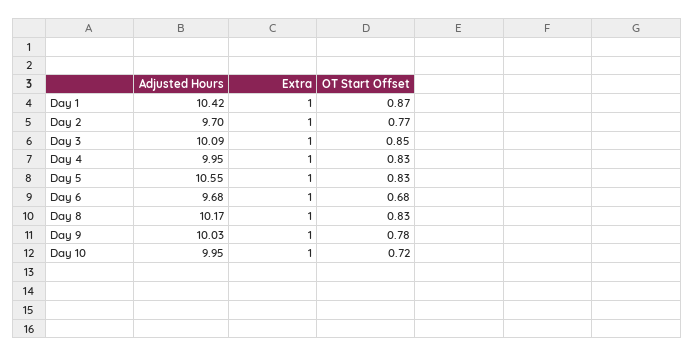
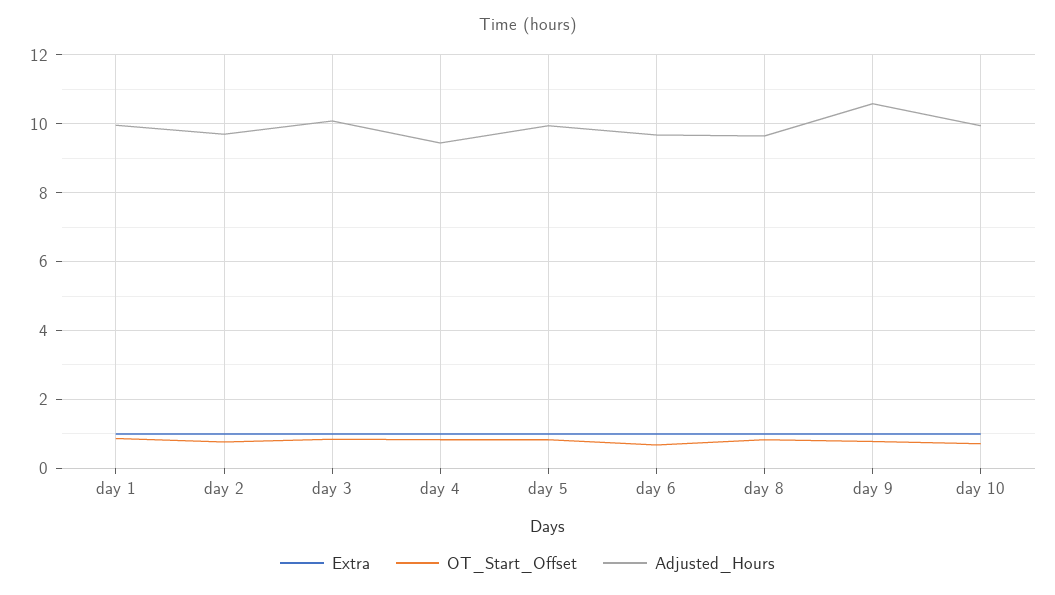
  {
    "Adjusted Hours": {
-     "Day 1": 10.42,
+     "Day 1": 10,
      "Day 2": 9.7,
      "Day 3": 10.09,
-     "Day 4": 9.95,
+     "Day 4": 9.4,
-     "Day 5": 10.55,
+     "Day 5": 10,
      "Day 6": 9.68,
-     "Day 8": 10.17,
+     "Day 8": 9.6,
-     "Day 9": 10.03,
+     "Day 9": 10.6,
      "Day 10": 9.95
    },
    "Extra": {
      "Day 1": 1,
      "Day 2": 1,
      "Day 3": 1,
      "Day 4": 1,
      "Day 5": 1,
      "Day 6": 1,
      "Day 8": 1,
      "Day 9": 1,
      "Day 10": 1
    },
    "OT Start Offset": {
      "Day 1": 0.87,
      "Day 2": 0.77,
      "Day 3": 0.85,
      "Day 4": 0.83,
      "Day 5": 0.83,
      "Day 6": 0.68,
      "Day 8": 0.83,
      "Day 9": 0.78,
      "Day 10": 0.72
    }
  }

